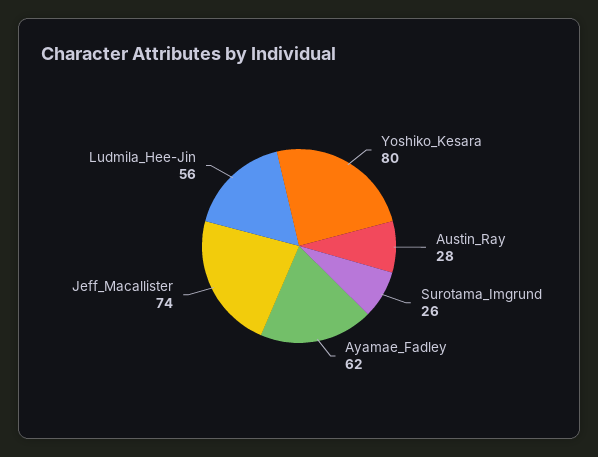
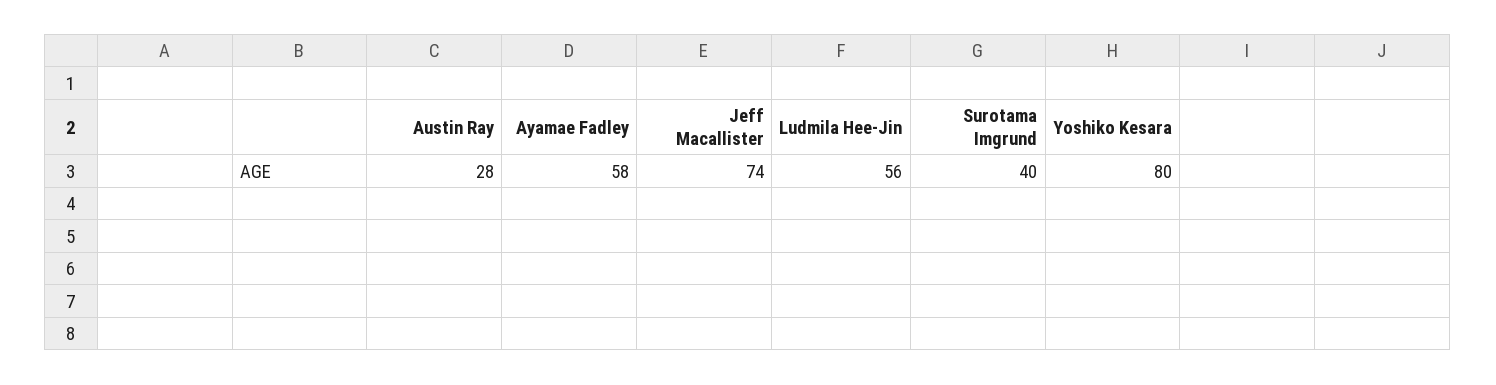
  {
    "Yoshiko_Kesara": 80,
    "Austin_Ray": 28,
-   "Surotama_Imgrund": 26,
+   "Surotama_Imgrund": 40,
-   "Ayamae_Fadley": 62,
+   "Ayamae_Fadley": 58,
    "Jeff_Macallister": 74,
    "Ludmila_Hee-Jin": 56
  }

